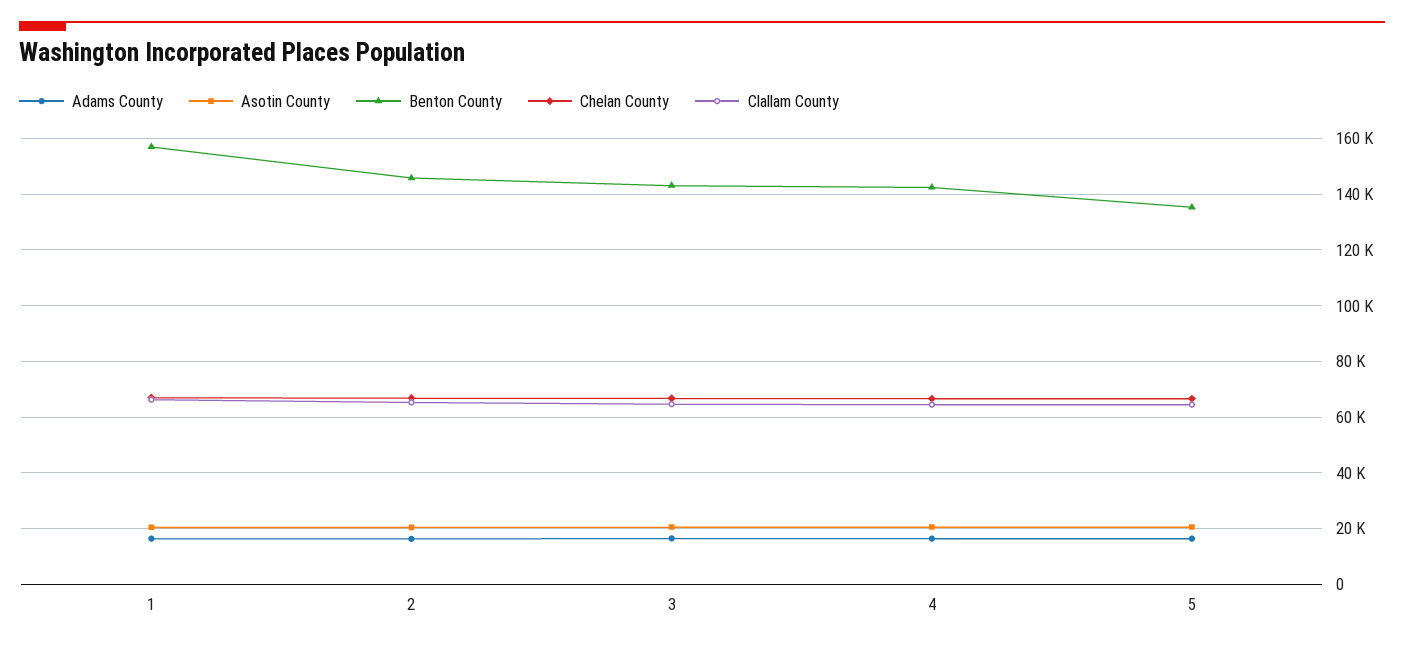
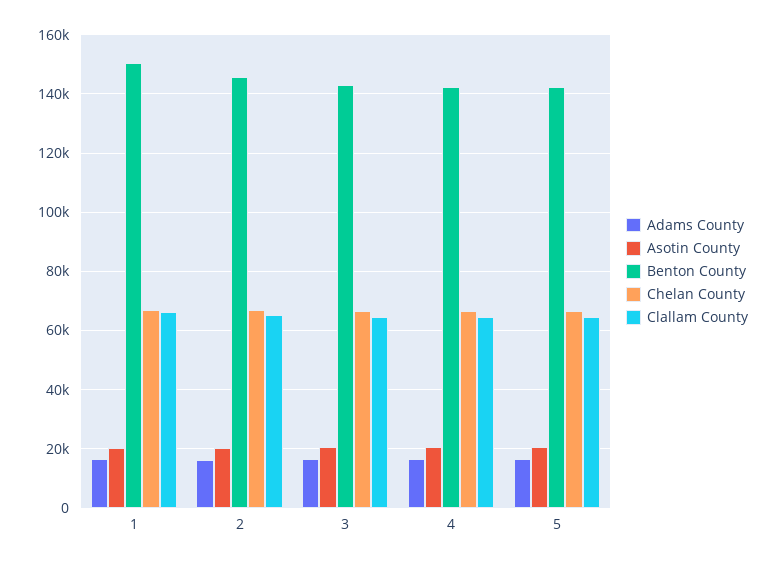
  {
    "Adams County": {
      "1": 17500,
      "2": 17500,
      "3": 17500,
      "4": 17500,
      "5": 17500
    },
    "Asotin County": {
      "1": 20000,
      "2": 20000,
      "3": 20000,
      "4": 20000,
      "5": 20000
    },
    "Benton County": {
-     "1": 157500,
+     "1": 150000,
      "2": 145000,
      "3": 142500,
      "4": 142500,
-     "5": 135000
+     "5": 142500
    },
    "Chelan County": {
      "1": 67500,
      "2": 67500,
      "3": 67500,
      "4": 67500,
      "5": 67500
    },
    "Clallam County": {
      "1": 67500,
      "2": 65000,
      "3": 65000,
      "4": 65000,
      "5": 65000
    }
  }

